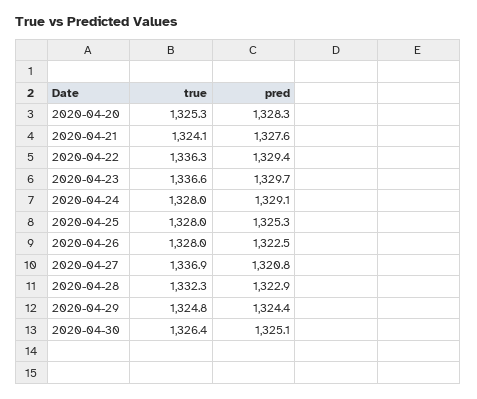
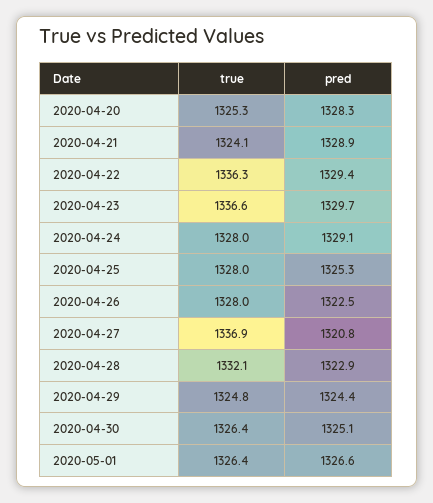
  {
    "true": {
      "2020-04-20": 1325.3,
      "2020-04-21": 1324.1,
      "2020-04-22": 1336.3,
      "2020-04-23": 1336.6,
      "2020-04-24": 1328,
      "2020-04-25": 1328,
      "2020-04-26": 1328,
      "2020-04-27": 1336.9,
-     "2020-04-28": 1332.3,
+     "2020-04-28": 1332.1,
      "2020-04-29": 1324.8,
-     "2020-04-30": 1326.4
+     "2020-04-30": 1326.4,
+     "2020-05-01": 1326.4
    },
    "pred": {
      "2020-04-20": 1328.3,
-     "2020-04-21": 1327.6,
+     "2020-04-21": 1328.9,
      "2020-04-22": 1329.4,
      "2020-04-23": 1329.7,
      "2020-04-24": 1329.1,
      "2020-04-25": 1325.3,
      "2020-04-26": 1322.5,
      "2020-04-27": 1320.8,
      "2020-04-28": 1322.9,
      "2020-04-29": 1324.4,
-     "2020-04-30": 1325.1
+     "2020-04-30": 1325.1,
+     "2020-05-01": 1326.6
    }
  }

